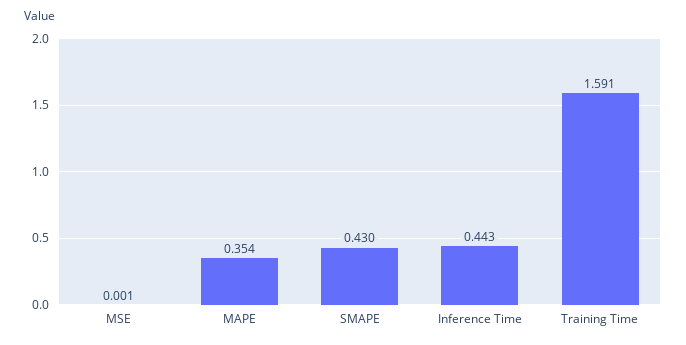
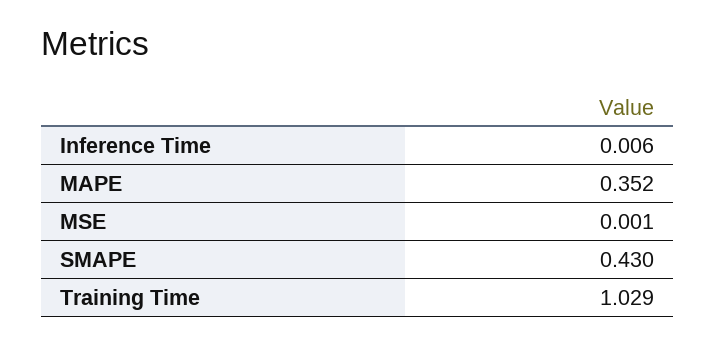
  {
    "MSE": 0.001,
-   "MAPE": 0.354,
+   "MAPE": 0.352,
    "SMAPE": 0.43,
-   "Inference Time": 0.443,
+   "Inference Time": 0.006,
-   "Training Time": 1.591
+   "Training Time": 1.029
  }

